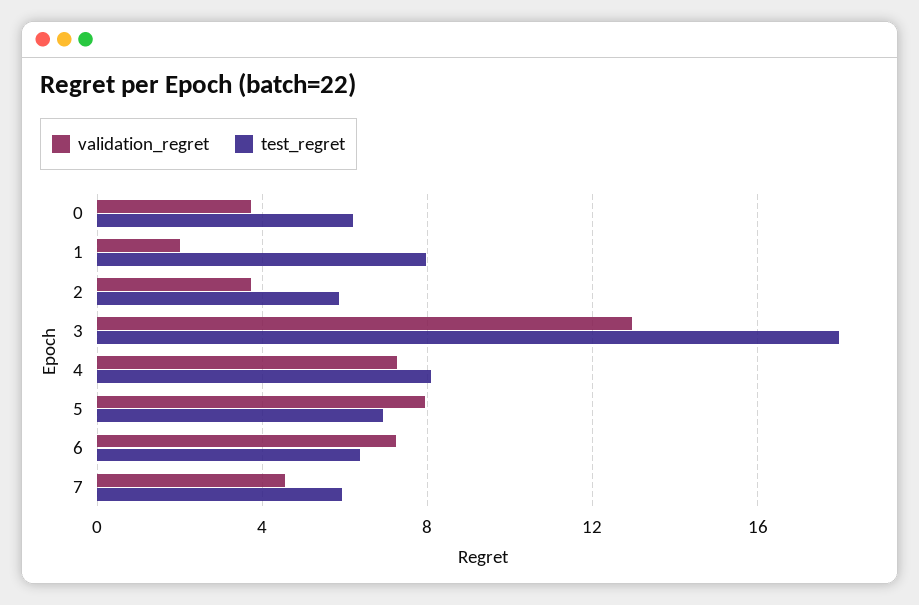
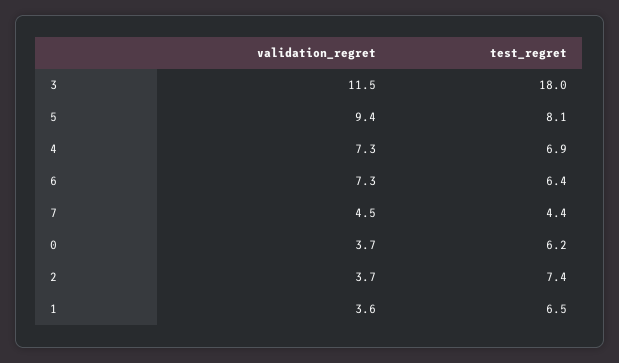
  {
    "validation_regret": {
      "0": 3.7,
-     "1": 2,
+     "1": 3.6,
      "2": 3.7,
-     "3": 13,
+     "3": 11.5,
      "4": 7.3,
-     "5": 8,
+     "5": 9.4,
      "6": 7.3,
      "7": 4.5
    },
    "test_regret": {
      "0": 6.2,
-     "1": 8,
+     "1": 6.5,
-     "2": 6,
+     "2": 7.4,
      "3": 18,
-     "4": 8,
+     "4": 6.9,
-     "5": 7,
+     "5": 8.1,
      "6": 6.4,
-     "7": 6
+     "7": 4.4
    }
  }

